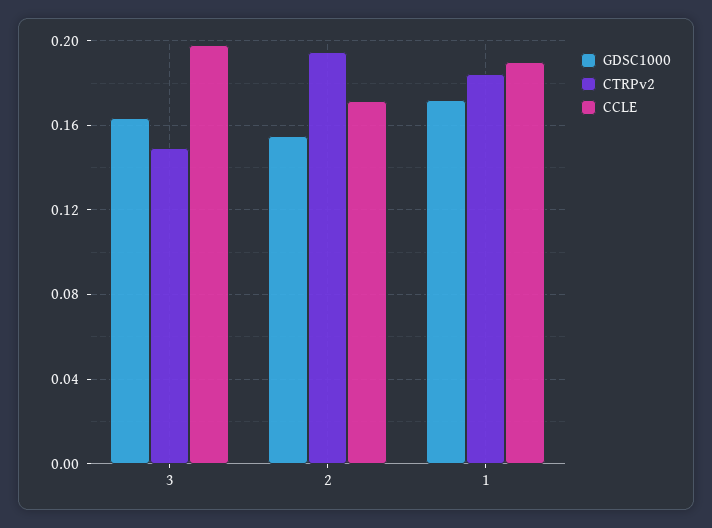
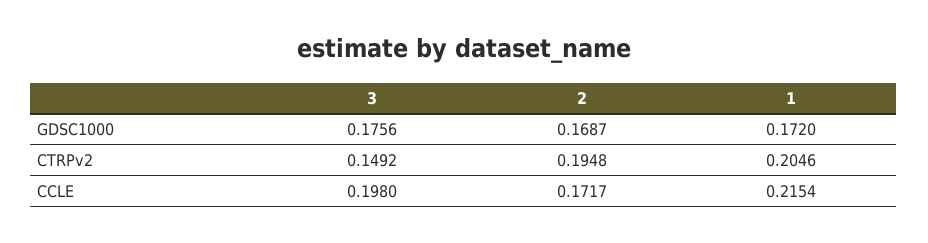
  {
    "GDSC1000": {
-     "3": 0.165,
+     "3": 0.1756,
-     "2": 0.155,
+     "2": 0.1687,
      "1": 0.172
    },
    "CTRPv2": {
      "3": 0.1492,
      "2": 0.1948,
-     "1": 0.185
+     "1": 0.2046
    },
    "CCLE": {
      "3": 0.198,
      "2": 0.1717,
-     "1": 0.19
+     "1": 0.2154
    }
  }

